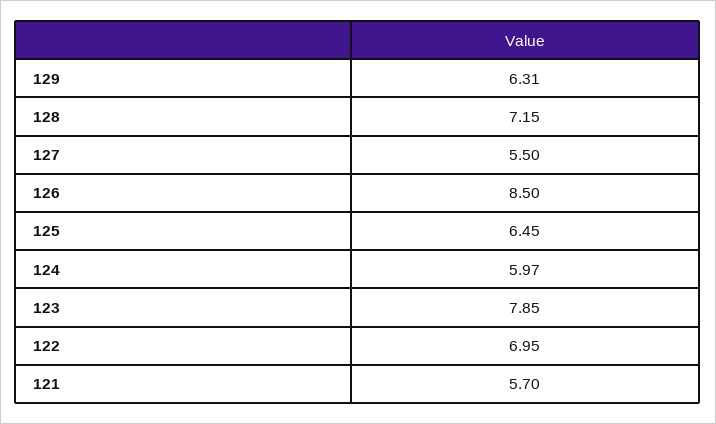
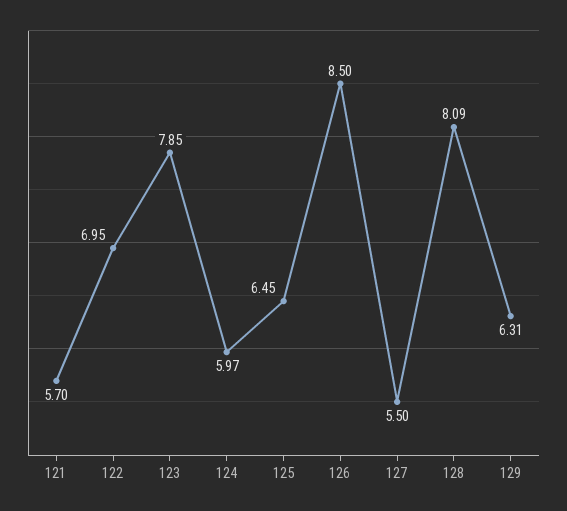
  {
    "129": 6.31,
-   "128": 7.15,
+   "128": 8.09,
    "127": 5.5,
    "126": 8.5,
    "125": 6.45,
    "124": 5.97,
    "123": 7.85,
    "122": 6.95,
    "121": 5.7
  }

